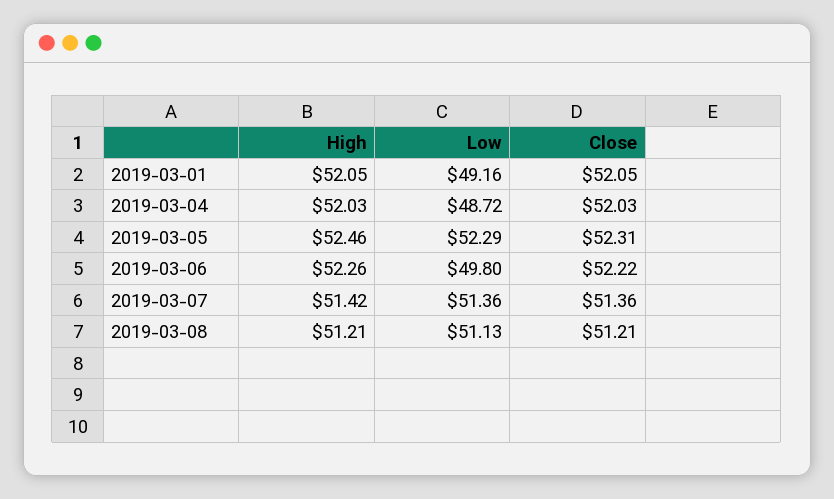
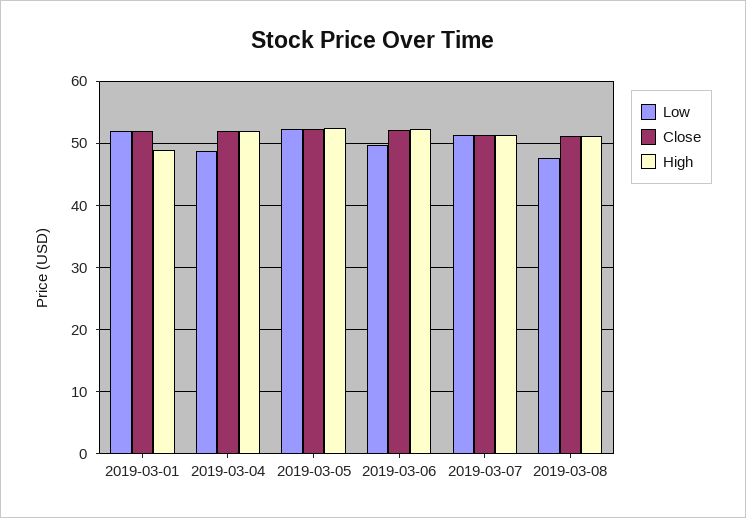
  {
    "High": {
-     "2019-03-01": 52.05,
+     "2019-03-01": 49,
      "2019-03-04": 52.03,
      "2019-03-05": 52.46,
      "2019-03-06": 52.26,
      "2019-03-07": 51.42,
      "2019-03-08": 51.21
    },
    "Low": {
-     "2019-03-01": 49.16,
+     "2019-03-01": 52,
      "2019-03-04": 48.72,
      "2019-03-05": 52.29,
      "2019-03-06": 49.8,
      "2019-03-07": 51.36,
-     "2019-03-08": 51.13
+     "2019-03-08": 48
    },
    "Close": {
      "2019-03-01": 52.05,
      "2019-03-04": 52.03,
      "2019-03-05": 52.31,
      "2019-03-06": 52.22,
      "2019-03-07": 51.36,
      "2019-03-08": 51.21
    }
  }

